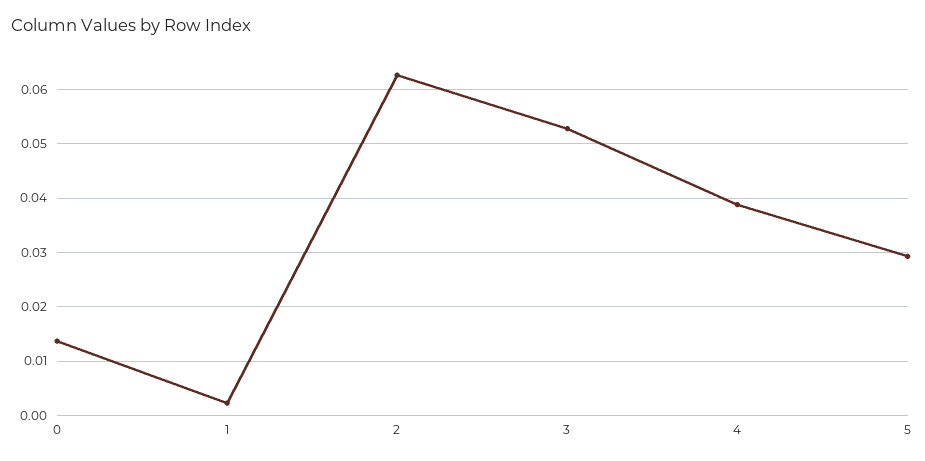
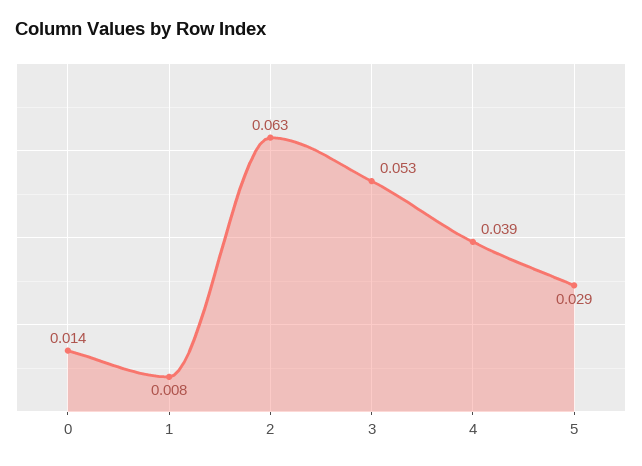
  {
    "0": 0.014,
-   "1": 0.002,
+   "1": 0.008,
    "2": 0.063,
    "3": 0.053,
    "4": 0.039,
    "5": 0.029
  }

